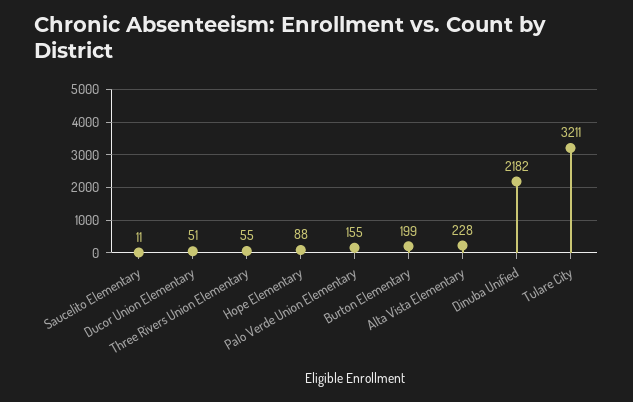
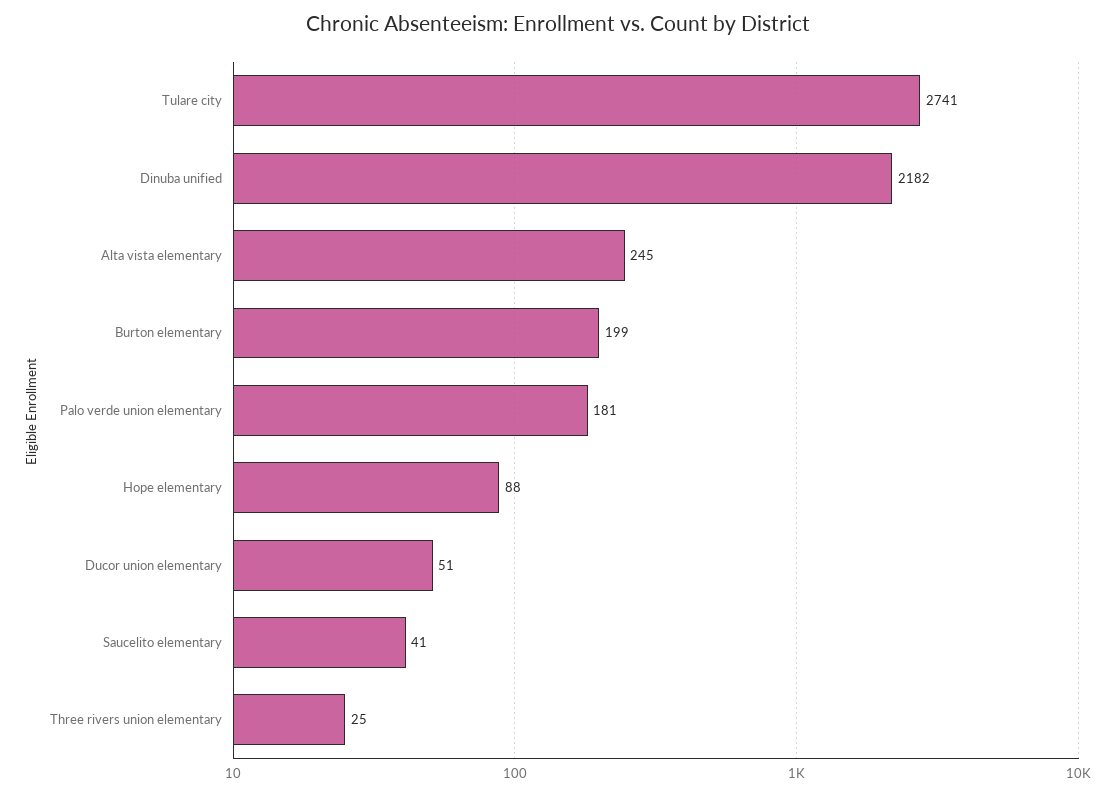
  {
-   "Saucelito Elementary": 11,
+   "Saucelito Elementary": 41,
    "Ducor Union Elementary": 51,
-   "Three Rivers Union Elementary": 55,
+   "Three Rivers Union Elementary": 25,
    "Hope Elementary": 88,
-   "Palo Verde Union Elementary": 155,
+   "Palo Verde Union Elementary": 181,
    "Burton Elementary": 199,
-   "Alta Vista Elementary": 228,
+   "Alta Vista Elementary": 245,
    "Dinuba Unified": 2182,
-   "Tulare City": 3211
+   "Tulare City": 2741
  }

